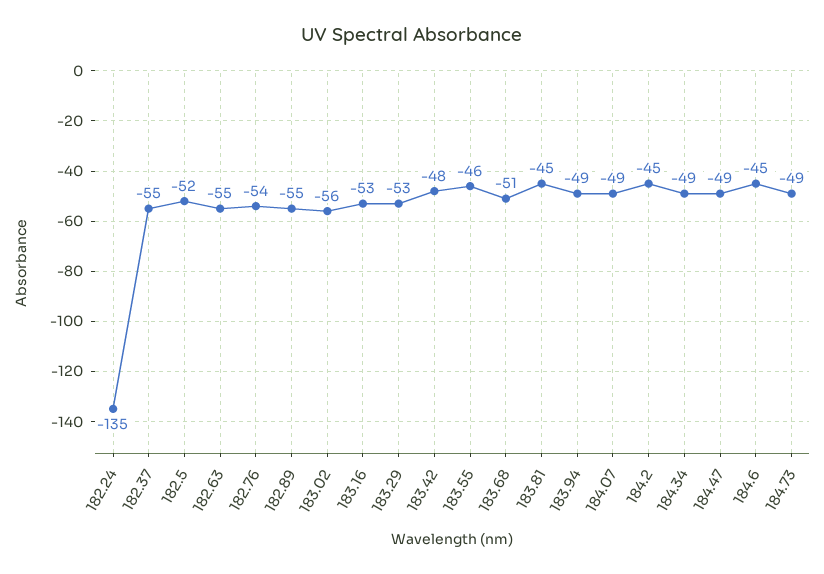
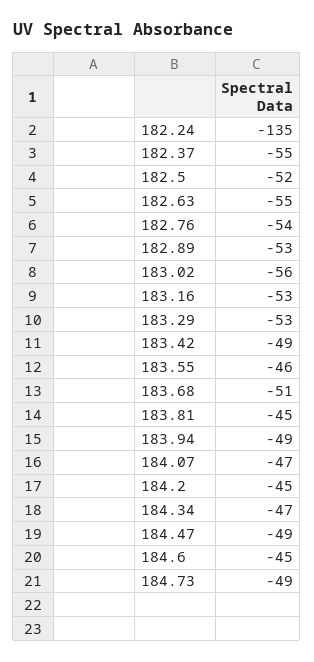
  {
    "182.24": -135,
    "182.37": -55,
    "182.5": -52,
    "182.63": -55,
    "182.76": -54,
-   "182.89": -55,
+   "182.89": -53,
    "183.02": -56,
    "183.16": -53,
    "183.29": -53,
-   "183.42": -48,
+   "183.42": -49,
    "183.55": -46,
    "183.68": -51,
    "183.81": -45,
    "183.94": -49,
-   "184.07": -49,
+   "184.07": -47,
    "184.2": -45,
-   "184.34": -49,
+   "184.34": -47,
    "184.47": -49,
    "184.6": -45,
    "184.73": -49
  }

